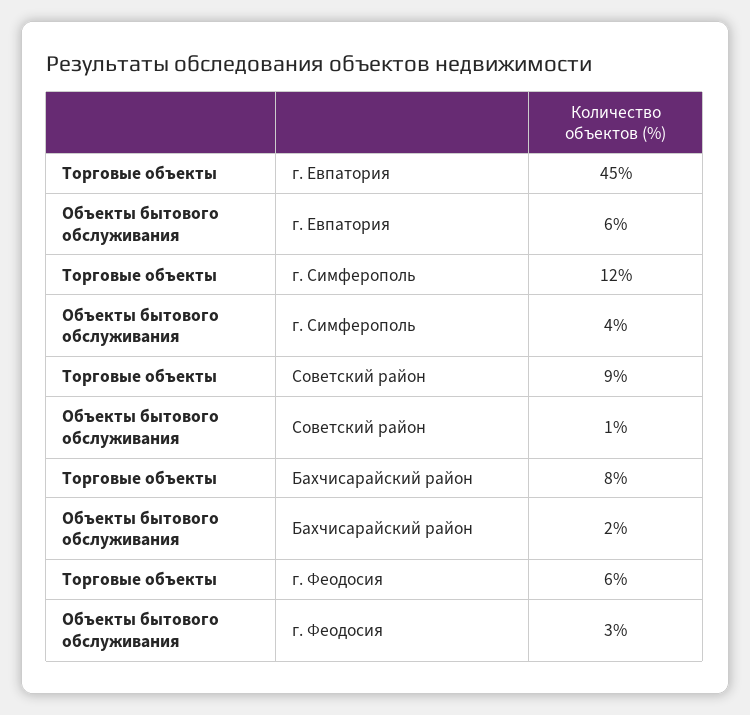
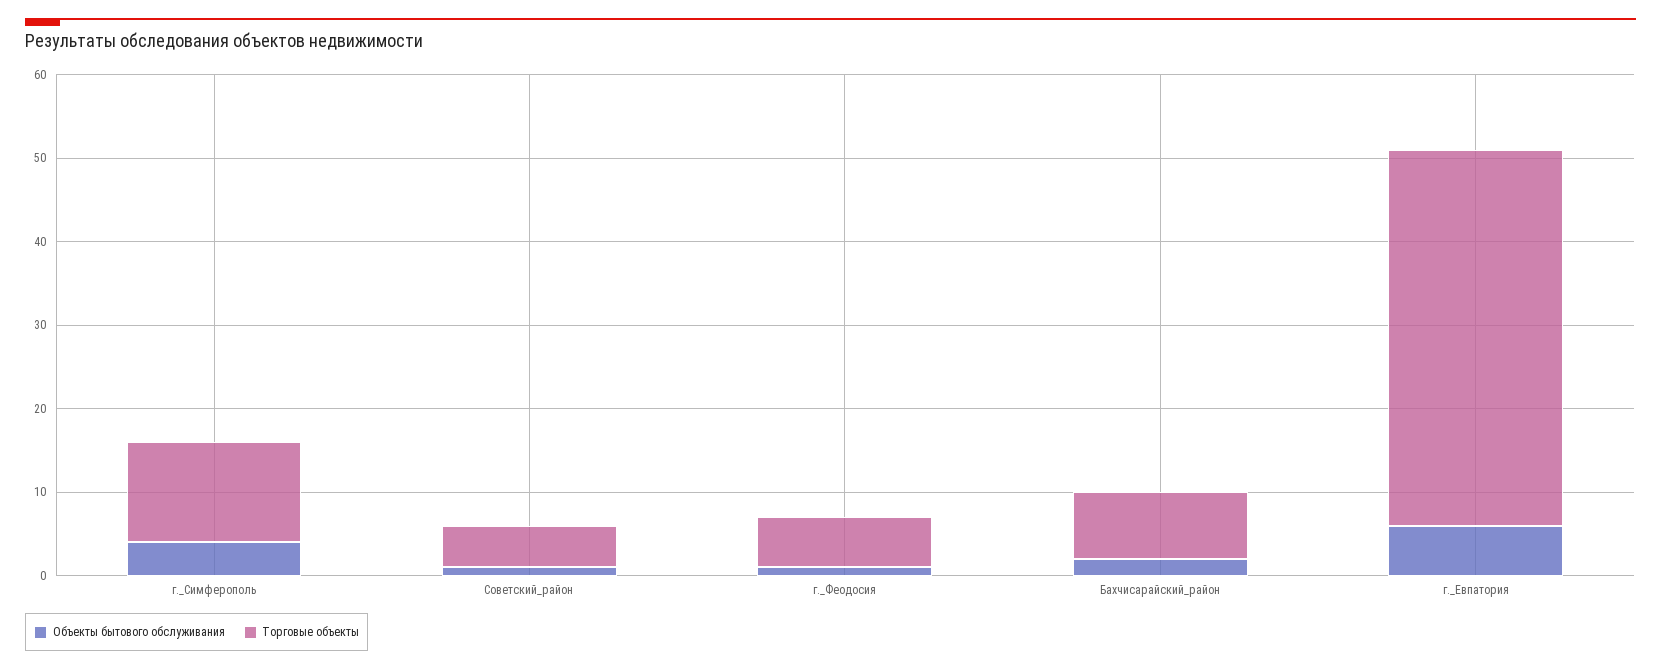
  {
    "Торговые объекты": {
      "г. Евпатория": 45,
      "г. Симферополь": 12,
-     "Советский район": 9,
+     "Советский район": 5,
      "Бахчисарайский район": 8,
      "г. Феодосия": 6
    },
    "Объекты бытового обслуживания": {
      "г. Евпатория": 6,
      "г. Симферополь": 4,
      "Советский район": 1,
      "Бахчисарайский район": 2,
-     "г. Феодосия": 3
+     "г. Феодосия": 1
    }
  }

